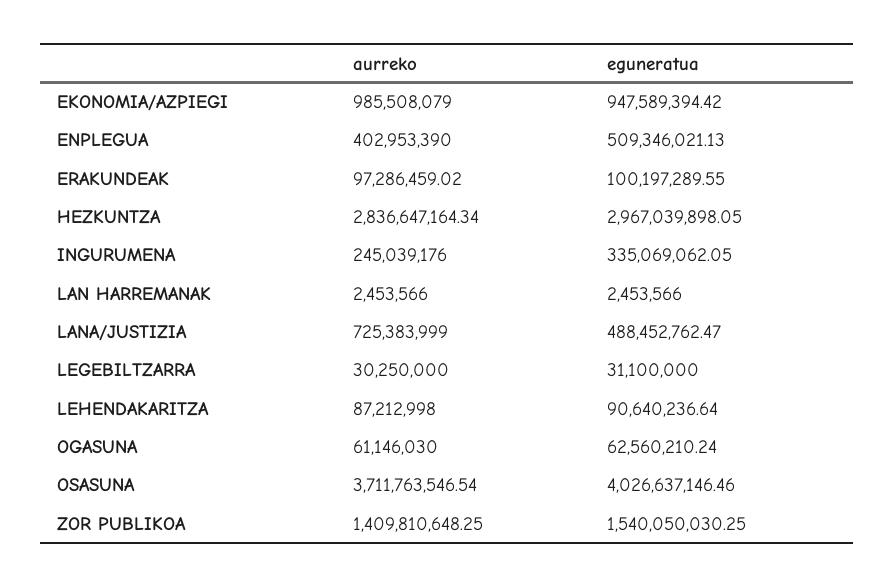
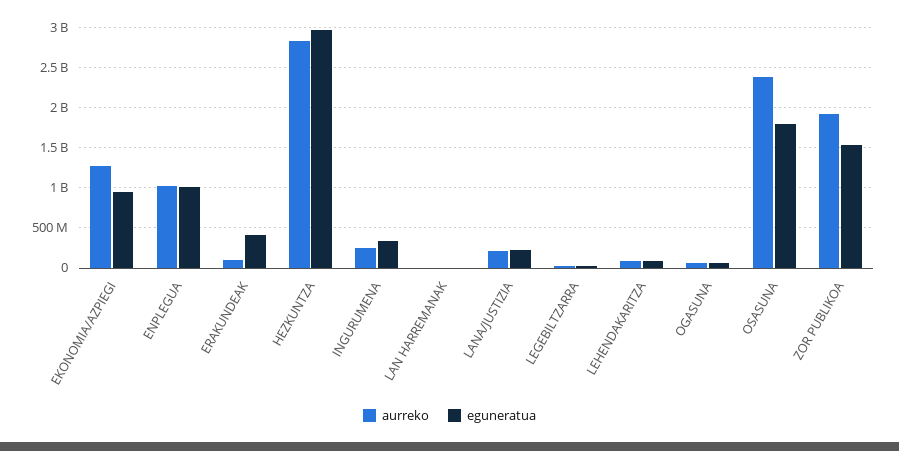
  {
    "aurreko": {
-     "EKONOMIA/AZPIEGI": 985508079,
+     "EKONOMIA/AZPIEGI": 1300000000,
-     "ENPLEGUA": 402953390,
+     "ENPLEGUA": 1000000000,
      "ERAKUNDEAK": 97286459.02,
      "HEZKUNTZA": 2836647164.34,
      "INGURUMENA": 245039176,
      "LAN HARREMANAK": 2453566,
-     "LANA/JUSTIZIA": 725383999,
+     "LANA/JUSTIZIA": 200000000,
      "LEGEBILTZARRA": 30250000,
      "LEHENDAKARITZA": 87212998,
      "OGASUNA": 61146030,
-     "OSASUNA": 3711763546.54,
+     "OSASUNA": 2400000000,
-     "ZOR PUBLIKOA": 1409810648.25
+     "ZOR PUBLIKOA": 1900000000
    },
    "eguneratua": {
      "EKONOMIA/AZPIEGI": 947589394.42,
-     "ENPLEGUA": 509346021.13,
+     "ENPLEGUA": 1000000000,
-     "ERAKUNDEAK": 100197289.55,
+     "ERAKUNDEAK": 400000000,
      "HEZKUNTZA": 2967039898.05,
      "INGURUMENA": 335069062.05,
      "LAN HARREMANAK": 2453566,
-     "LANA/JUSTIZIA": 488452762.47,
+     "LANA/JUSTIZIA": 200000000,
      "LEGEBILTZARRA": 31100000,
      "LEHENDAKARITZA": 90640236.64,
      "OGASUNA": 62560210.24,
-     "OSASUNA": 4026637146.46,
+     "OSASUNA": 1800000000,
      "ZOR PUBLIKOA": 1540050030.25
    }
  }

